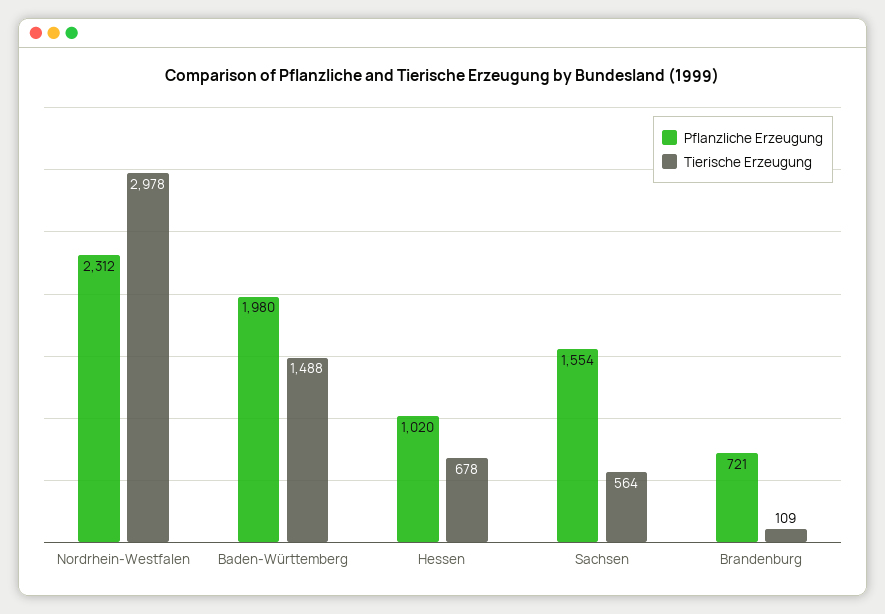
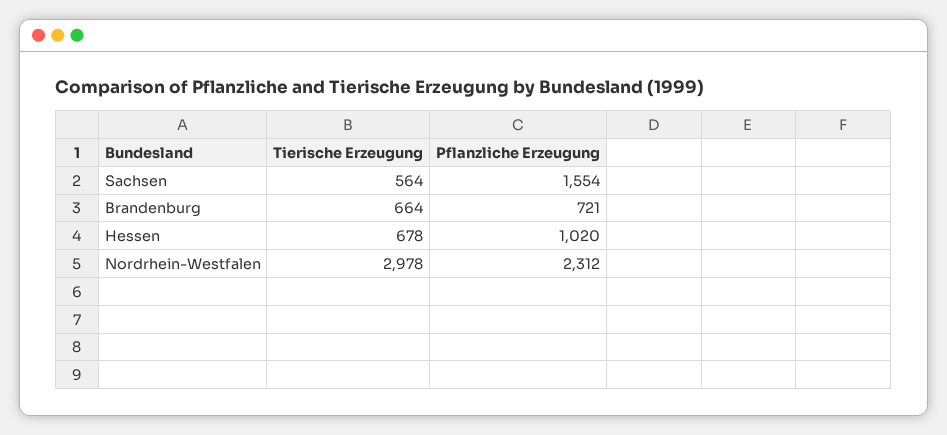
  {
    "Pflanzliche Erzeugung": {
      "Nordrhein-Westfalen": 2312,
-     "Baden-Württemberg": 1980,
      "Hessen": 1020,
      "Sachsen": 1554,
      "Brandenburg": 721
    },
    "Tierische Erzeugung": {
      "Nordrhein-Westfalen": 2978,
-     "Baden-Württemberg": 1488,
      "Hessen": 678,
      "Sachsen": 564,
-     "Brandenburg": 109
+     "Brandenburg": 664
    }
  }

